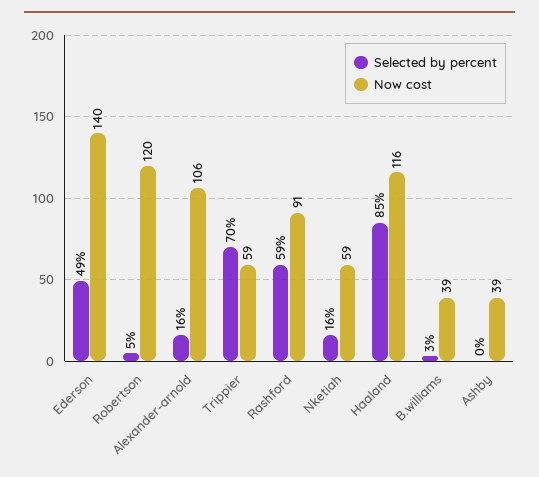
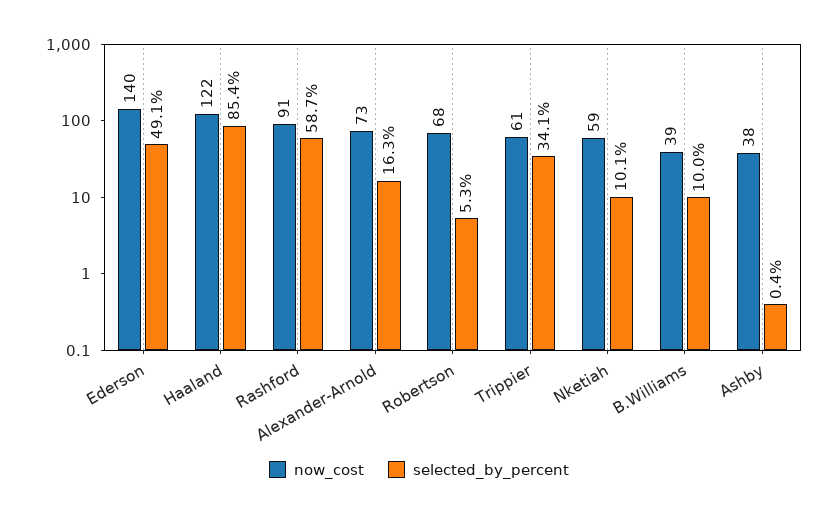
  {
    "Selected by percent": {
      "Ederson": 49.1,
      "Robertson": 5.3,
      "Alexander-arnold": 16.3,
-     "Trippier": 70,
+     "Trippier": 34.1,
      "Rashford": 58.7,
-     "Nketiah": 16,
+     "Nketiah": 10.1,
      "Haaland": 85.4,
-     "B.williams": 3,
+     "B.williams": 10,
      "Ashby": 0.4
    },
    "Now cost": {
      "Ederson": 140,
-     "Robertson": 120,
+     "Robertson": 68,
-     "Alexander-arnold": 106,
+     "Alexander-arnold": 73,
-     "Trippier": 59,
+     "Trippier": 61,
      "Rashford": 91,
      "Nketiah": 59,
-     "Haaland": 116,
+     "Haaland": 122,
      "B.williams": 39,
-     "Ashby": 39
+     "Ashby": 38
    }
  }

